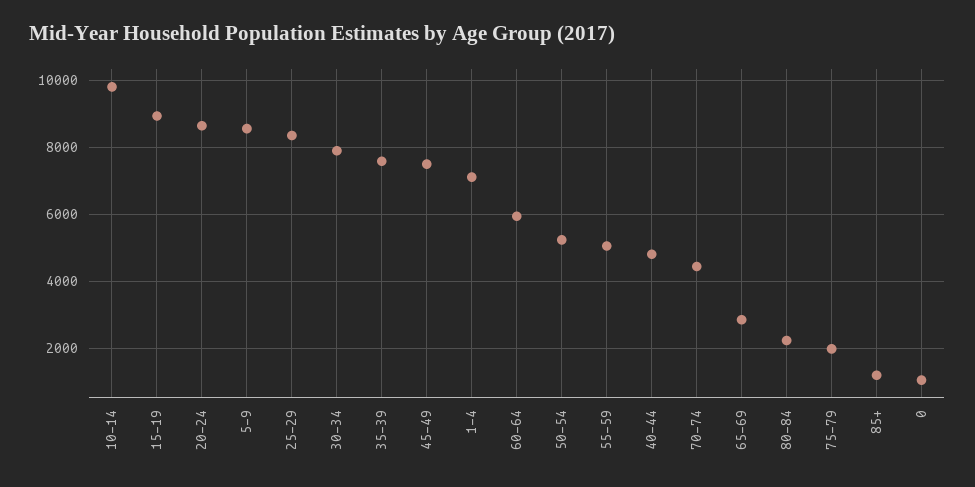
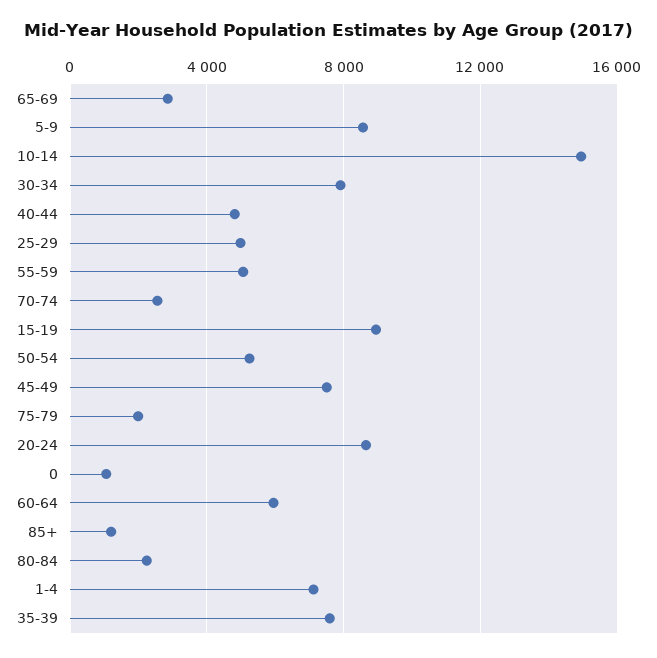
  {
-   "10-14": 9800,
+   "10-14": 15000,
    "15-19": 9000,
    "20-24": 8600,
    "5-9": 8600,
-   "25-29": 8400,
+   "25-29": 5000,
    "30-34": 8000,
    "35-39": 7600,
    "45-49": 7600,
    "1-4": 7200,
    "60-64": 6000,
    "50-54": 5200,
    "55-59": 5000,
    "40-44": 4800,
-   "70-74": 4400,
+   "70-74": 2500,
    "65-69": 2800,
    "80-84": 2200,
    "75-79": 2000,
    "85+": 1200,
    "0": 1000
  }

